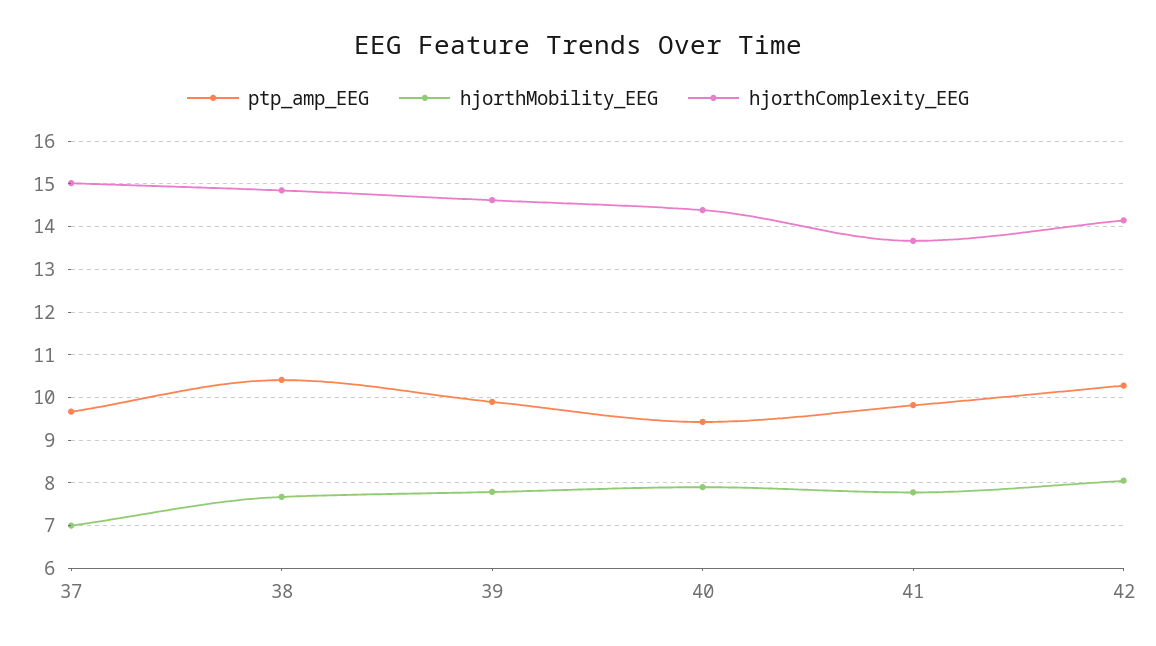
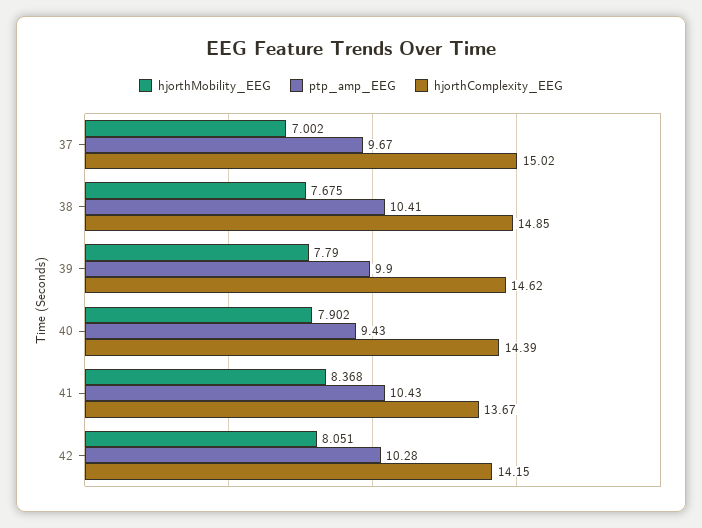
  {
    "ptp_amp_EEG": {
      "37": 9.67,
      "38": 10.41,
      "39": 9.9,
      "40": 9.43,
-     "41": 9.8,
+     "41": 10.43,
      "42": 10.28
    },
    "hjorthMobility_EEG": {
      "37": 7.002,
      "38": 7.675,
      "39": 7.79,
      "40": 7.902,
-     "41": 7.8,
+     "41": 8.368,
      "42": 8.051
    },
    "hjorthComplexity_EEG": {
      "37": 15.02,
      "38": 14.85,
      "39": 14.62,
      "40": 14.39,
      "41": 13.67,
      "42": 14.15
    }
  }

